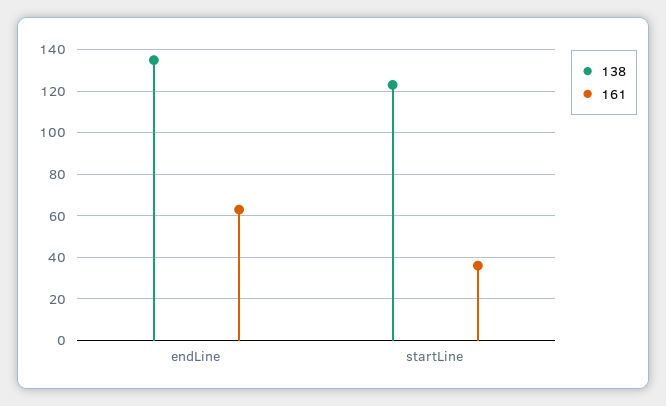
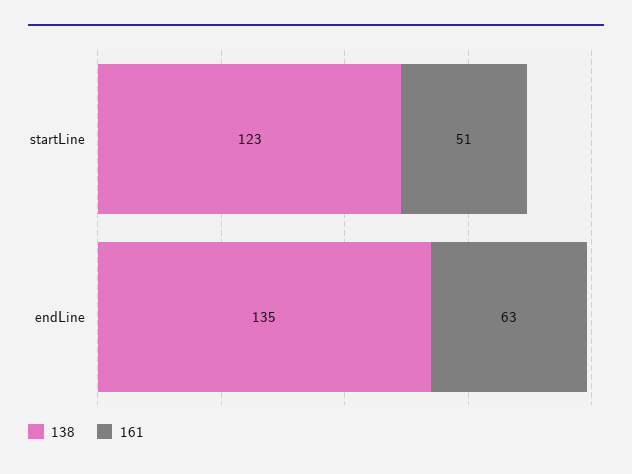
  {
    "138": {
      "endLine": 135,
      "startLine": 123
    },
    "161": {
      "endLine": 63,
-     "startLine": 35
+     "startLine": 51
    }
  }

